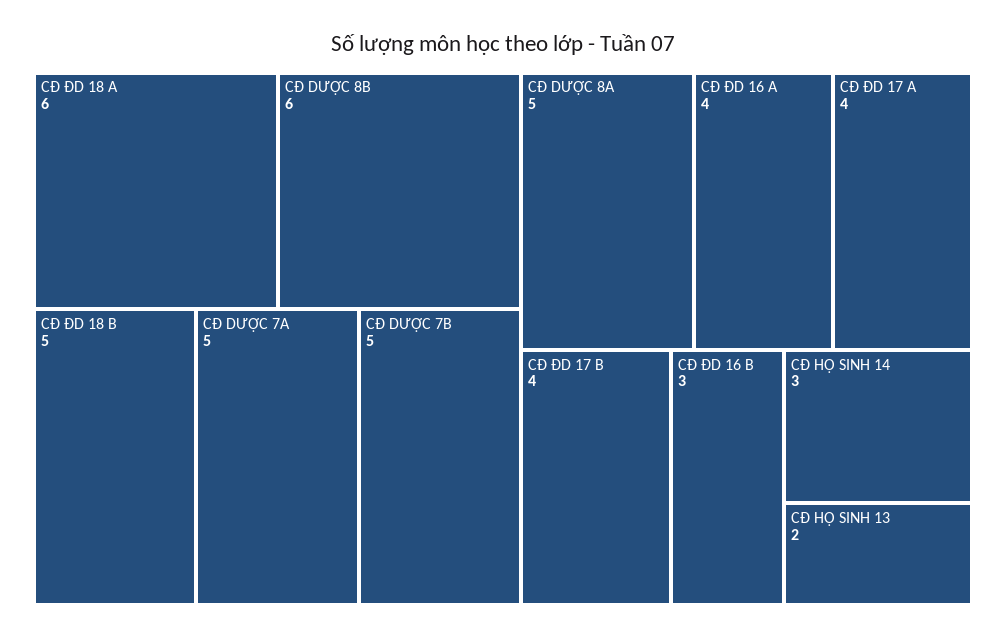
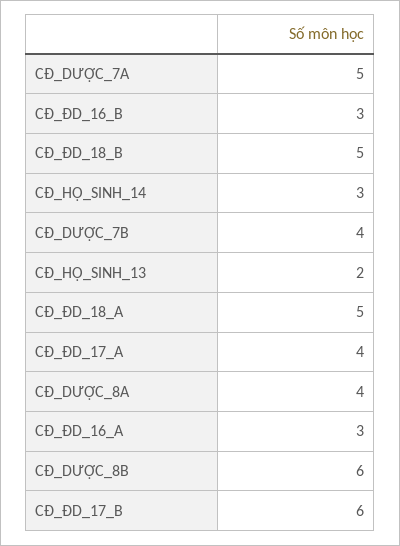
  {
-   "CĐ ĐD 18 A": 6,
+   "CĐ ĐD 18 A": 5,
    "CĐ DƯỢC 8B": 6,
    "CĐ ĐD 18 B": 5,
    "CĐ DƯỢC 7A": 5,
-   "CĐ DƯỢC 7B": 5,
+   "CĐ DƯỢC 7B": 4,
-   "CĐ DƯỢC 8A": 5,
+   "CĐ DƯỢC 8A": 4,
-   "CĐ ĐD 16 A": 4,
+   "CĐ ĐD 16 A": 3,
    "CĐ ĐD 17 A": 4,
-   "CĐ ĐD 17 B": 4,
+   "CĐ ĐD 17 B": 6,
    "CĐ ĐD 16 B": 3,
    "CĐ HỘ SINH 14": 3,
    "CĐ HỘ SINH 13": 2
  }

